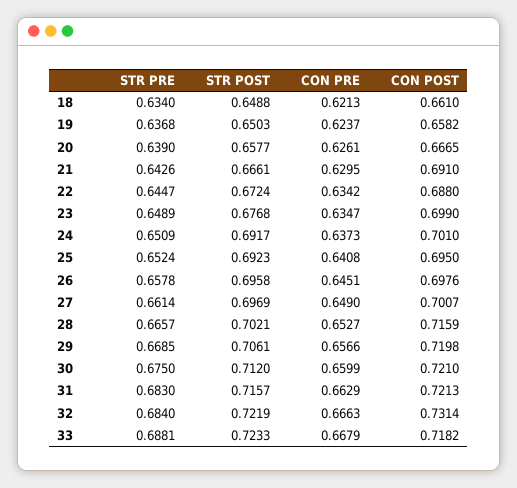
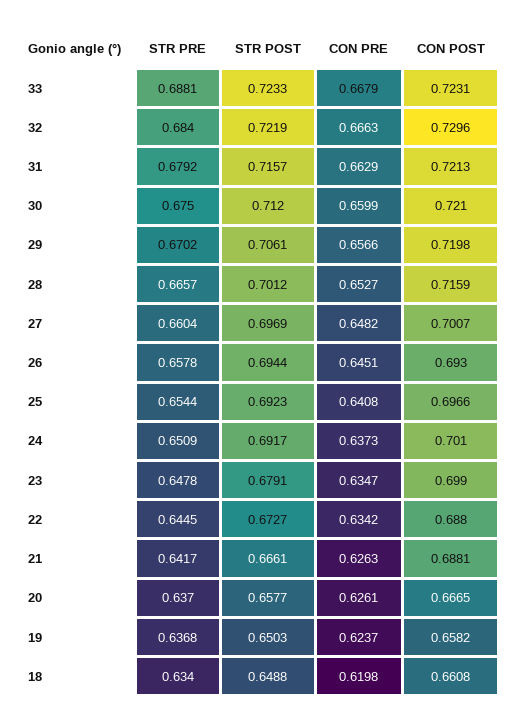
  {
    "STR PRE": {
      "18": 0.634,
      "19": 0.6368,
-     "20": 0.639,
+     "20": 0.637,
-     "21": 0.6426,
+     "21": 0.6417,
-     "22": 0.6447,
+     "22": 0.6445,
-     "23": 0.6489,
+     "23": 0.6478,
      "24": 0.6509,
-     "25": 0.6524,
+     "25": 0.6544,
      "26": 0.6578,
-     "27": 0.6614,
+     "27": 0.6604,
      "28": 0.6657,
-     "29": 0.6685,
+     "29": 0.6702,
      "30": 0.675,
-     "31": 0.683,
+     "31": 0.6792,
      "32": 0.684,
      "33": 0.6881
    },
    "STR POST": {
      "18": 0.6488,
      "19": 0.6503,
      "20": 0.6577,
      "21": 0.6661,
-     "22": 0.6724,
+     "22": 0.6727,
-     "23": 0.6768,
+     "23": 0.6791,
      "24": 0.6917,
      "25": 0.6923,
-     "26": 0.6958,
+     "26": 0.6944,
      "27": 0.6969,
-     "28": 0.7021,
+     "28": 0.7012,
      "29": 0.7061,
      "30": 0.712,
      "31": 0.7157,
      "32": 0.7219,
      "33": 0.7233
    },
    "CON PRE": {
-     "18": 0.6213,
+     "18": 0.6198,
      "19": 0.6237,
      "20": 0.6261,
-     "21": 0.6295,
+     "21": 0.6263,
      "22": 0.6342,
      "23": 0.6347,
      "24": 0.6373,
      "25": 0.6408,
      "26": 0.6451,
-     "27": 0.649,
+     "27": 0.6482,
      "28": 0.6527,
      "29": 0.6566,
      "30": 0.6599,
      "31": 0.6629,
      "32": 0.6663,
      "33": 0.6679
    },
    "CON POST": {
-     "18": 0.661,
+     "18": 0.6608,
      "19": 0.6582,
      "20": 0.6665,
-     "21": 0.691,
+     "21": 0.6881,
      "22": 0.688,
      "23": 0.699,
      "24": 0.701,
-     "25": 0.695,
+     "25": 0.6966,
-     "26": 0.6976,
+     "26": 0.693,
      "27": 0.7007,
      "28": 0.7159,
      "29": 0.7198,
      "30": 0.721,
      "31": 0.7213,
-     "32": 0.7314,
+     "32": 0.7296,
-     "33": 0.7182
+     "33": 0.7231
    }
  }

